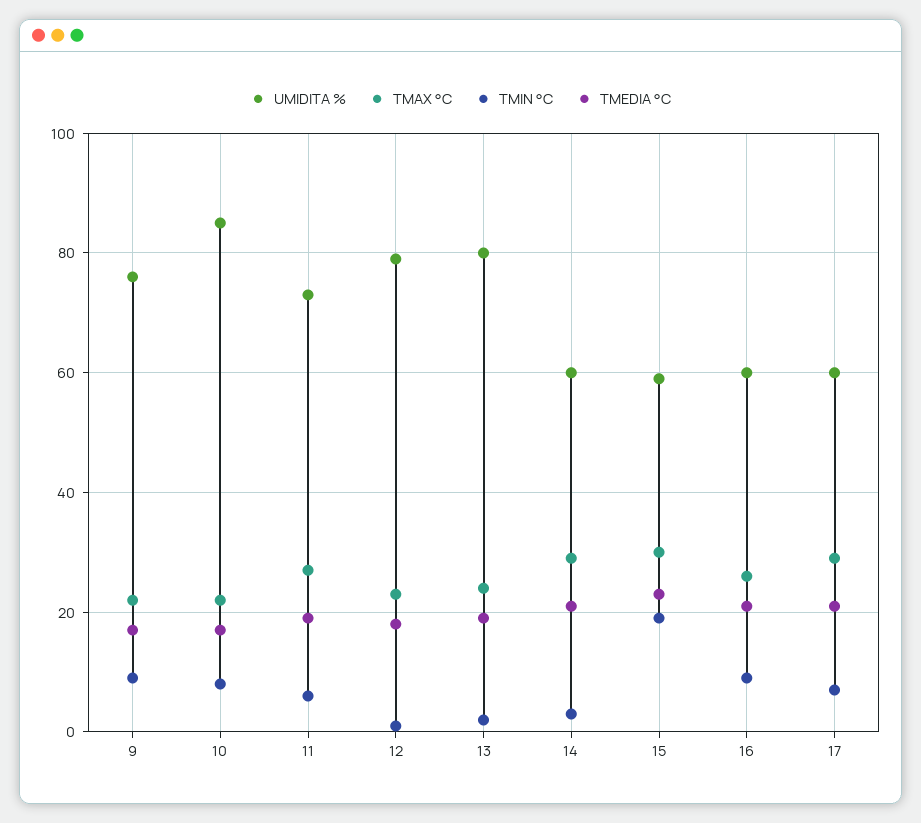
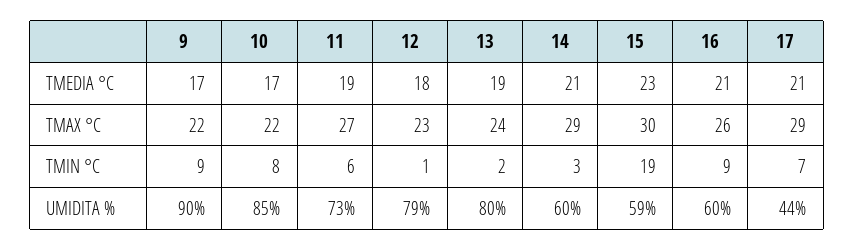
  {
    "UMIDITA %": {
-     "9": 75,
+     "9": 90,
      "10": 85,
      "11": 73,
      "12": 79,
      "13": 80,
      "14": 60,
      "15": 59,
      "16": 60,
-     "17": 60
+     "17": 44
    },
    "TMAX °C": {
      "9": 22,
      "10": 22,
      "11": 27,
      "12": 23,
      "13": 24,
      "14": 29,
      "15": 30,
      "16": 26,
      "17": 29
    },
    "TMIN °C": {
      "9": 9,
      "10": 8,
      "11": 6,
      "12": 1,
      "13": 2,
      "14": 3,
      "15": 19,
      "16": 9,
      "17": 7
    },
    "TMEDIA °C": {
      "9": 17,
      "10": 17,
      "11": 19,
      "12": 18,
      "13": 19,
      "14": 21,
      "15": 23,
      "16": 21,
      "17": 21
    }
  }

